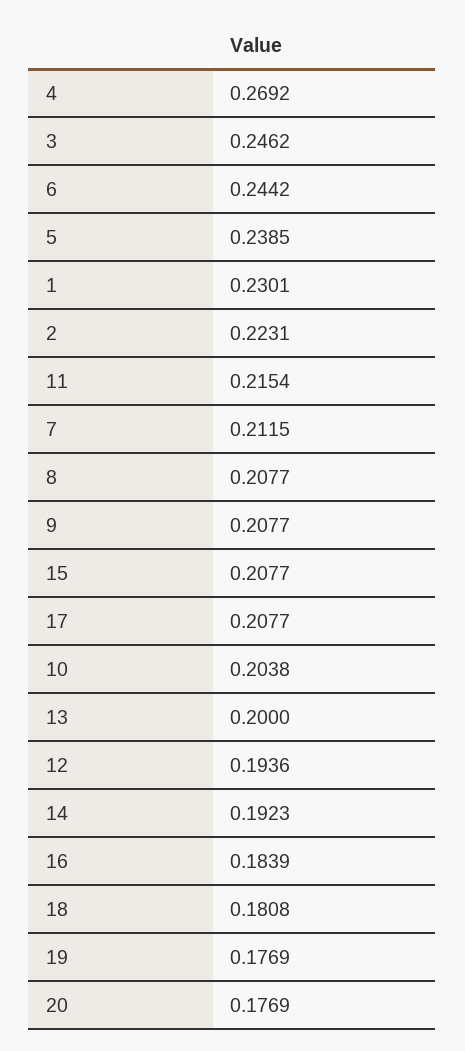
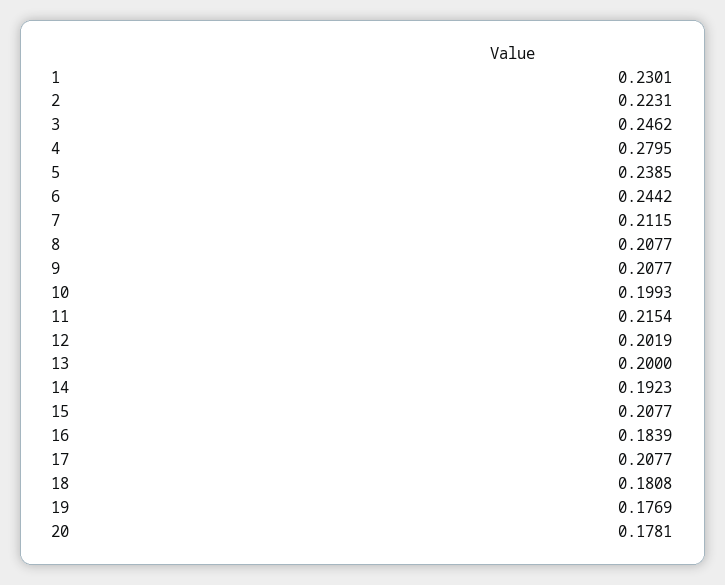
  {
-   "4": 0.2692,
+   "4": 0.2795,
    "3": 0.2462,
    "6": 0.2442,
    "5": 0.2385,
    "1": 0.2301,
    "2": 0.2231,
    "11": 0.2154,
    "7": 0.2115,
    "8": 0.2077,
    "9": 0.2077,
    "15": 0.2077,
    "17": 0.2077,
-   "10": 0.2038,
+   "10": 0.1993,
    "13": 0.2,
-   "12": 0.1936,
+   "12": 0.2019,
    "14": 0.1923,
    "16": 0.1839,
    "18": 0.1808,
    "19": 0.1769,
-   "20": 0.1769
+   "20": 0.1781
  }

